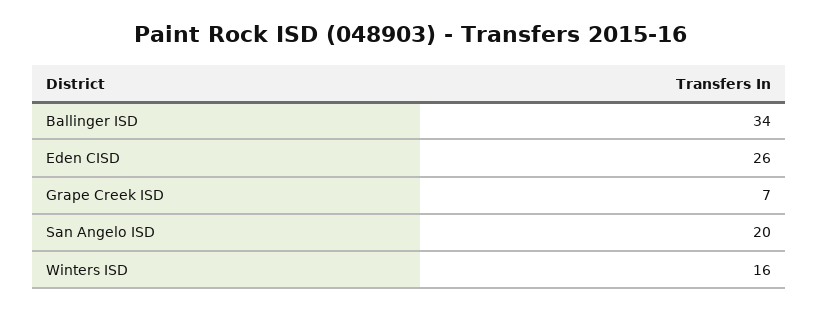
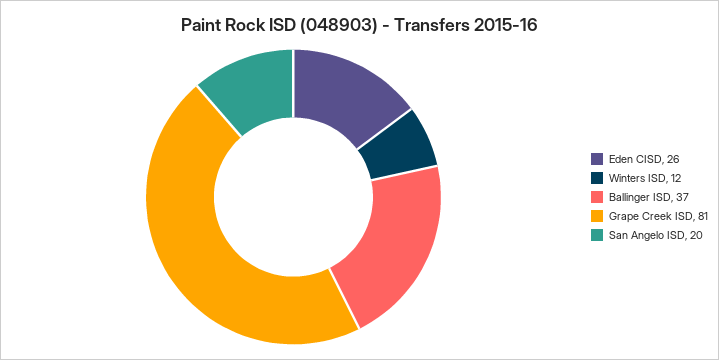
  {
-   "Ballinger ISD": 34,
+   "Ballinger ISD": 37,
    "Eden CISD": 26,
-   "Grape Creek ISD": 7,
+   "Grape Creek ISD": 81,
    "San Angelo ISD": 20,
-   "Winters ISD": 16
+   "Winters ISD": 12
  }

